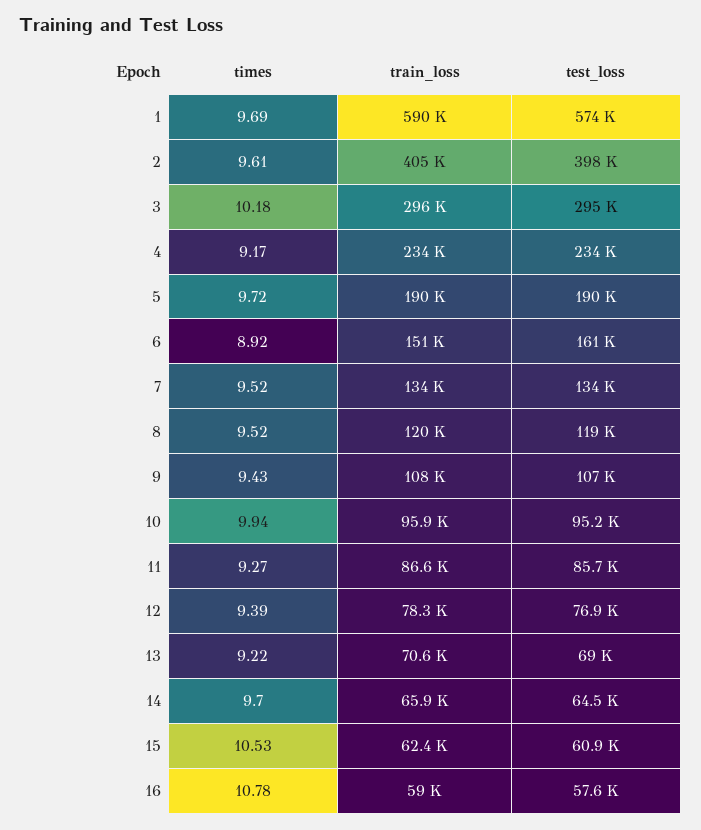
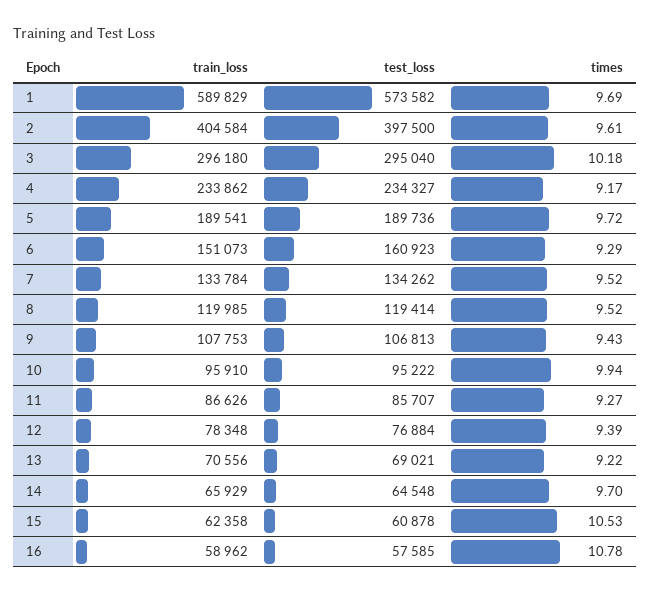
  {
    "times": {
      "1": 9.69,
      "2": 9.61,
      "3": 10.18,
      "4": 9.17,
      "5": 9.72,
-     "6": 8.92,
+     "6": 9.29,
      "7": 9.52,
      "8": 9.52,
      "9": 9.43,
      "10": 9.94,
      "11": 9.27,
      "12": 9.39,
      "13": 9.22,
      "14": 9.7,
      "15": 10.53,
      "16": 10.78
    },
    "train_loss": {
      "1": 589829,
      "2": 404584,
      "3": 296180,
      "4": 233862,
      "5": 189541,
      "6": 151073,
      "7": 133784,
      "8": 119985,
      "9": 107753,
      "10": 95910,
      "11": 86626,
      "12": 78348,
      "13": 70556,
      "14": 65929,
      "15": 62358,
      "16": 58962
    },
    "test_loss": {
      "1": 573582,
      "2": 397500,
      "3": 295040,
      "4": 234327,
      "5": 189736,
      "6": 160923,
      "7": 134262,
      "8": 119414,
      "9": 106813,
      "10": 95222,
      "11": 85707,
      "12": 76884,
      "13": 69021,
      "14": 64548,
      "15": 60878,
      "16": 57585
    }
  }

